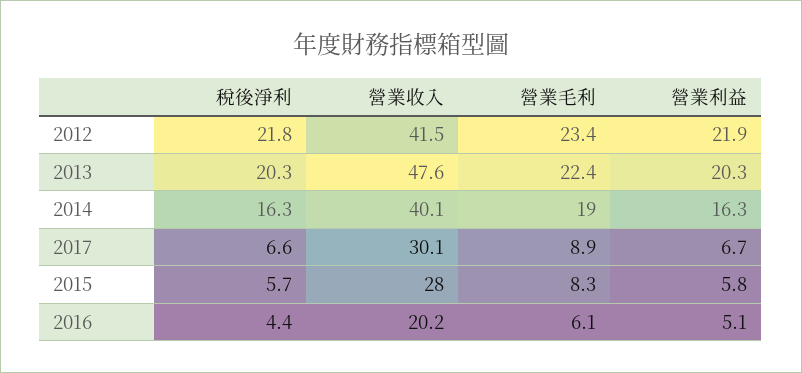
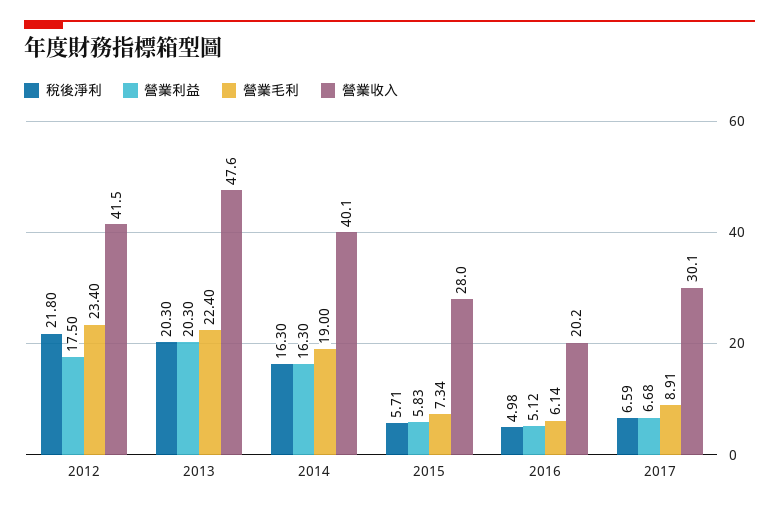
  {
    "稅後淨利": {
      "2012": 21.8,
      "2013": 20.3,
      "2014": 16.3,
      "2017": 6.59,
      "2015": 5.71,
-     "2016": 4.4
+     "2016": 4.98
    },
    "營業收入": {
      "2012": 41.5,
      "2013": 47.6,
      "2014": 40.1,
      "2017": 30.1,
      "2015": 28,
      "2016": 20.2
    },
    "營業毛利": {
      "2012": 23.4,
      "2013": 22.4,
      "2014": 19,
      "2017": 8.91,
-     "2015": 8.3,
+     "2015": 7.34,
      "2016": 6.14
    },
    "營業利益": {
-     "2012": 21.9,
+     "2012": 17.5,
      "2013": 20.3,
      "2014": 16.3,
      "2017": 6.68,
      "2015": 5.83,
      "2016": 5.12
    }
  }

